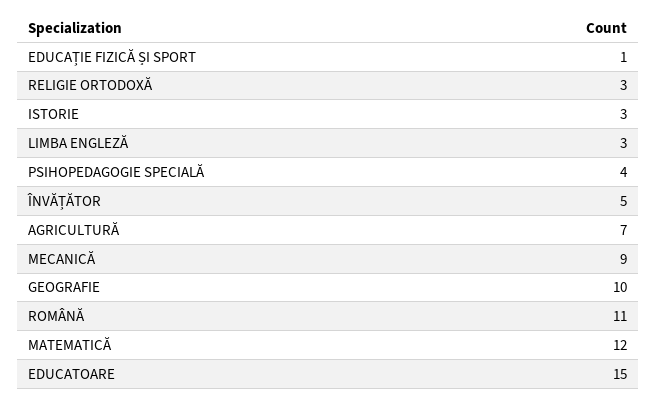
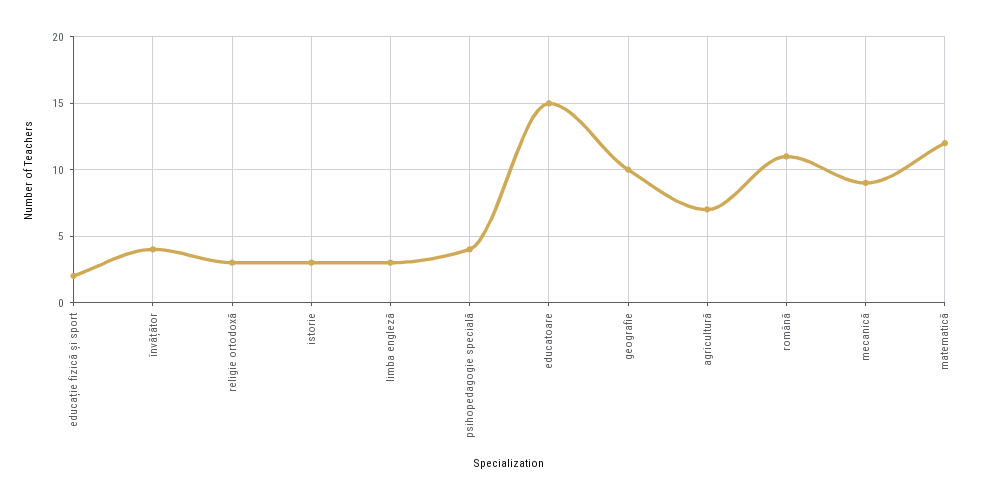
  {
-   "EDUCAȚIE FIZICĂ ȘI SPORT": 1,
+   "EDUCAȚIE FIZICĂ ȘI SPORT": 2,
    "RELIGIE ORTODOXĂ": 3,
    "ISTORIE": 3,
    "LIMBA ENGLEZĂ": 3,
    "PSIHOPEDAGOGIE SPECIALĂ": 4,
-   "ÎNVĂȚĂTOR": 5,
+   "ÎNVĂȚĂTOR": 4,
    "AGRICULTURĂ": 7,
    "MECANICĂ": 9,
    "GEOGRAFIE": 10,
    "ROMÂNĂ": 11,
    "MATEMATICĂ": 12,
    "EDUCATOARE": 15
  }

